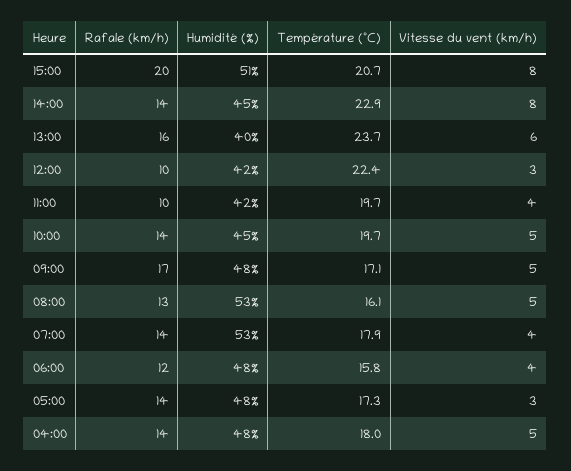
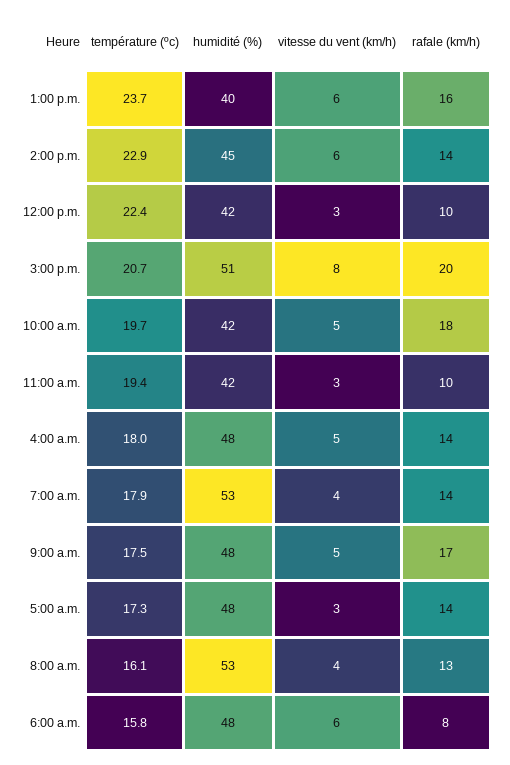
  {
    "Rafale (km/h)": {
      "15:00": 20,
      "14:00": 14,
      "13:00": 16,
      "12:00": 10,
      "11:00": 10,
-     "10:00": 14,
+     "10:00": 18,
      "09:00": 17,
      "08:00": 13,
      "07:00": 14,
-     "06:00": 12,
+     "06:00": 8,
      "05:00": 14,
      "04:00": 14
    },
    "Humidité (%)": {
      "15:00": 51,
      "14:00": 45,
      "13:00": 40,
      "12:00": 42,
      "11:00": 42,
-     "10:00": 45,
+     "10:00": 42,
      "09:00": 48,
      "08:00": 53,
      "07:00": 53,
      "06:00": 48,
      "05:00": 48,
      "04:00": 48
    },
    "Température (ºC)": {
      "15:00": 20.7,
      "14:00": 22.9,
      "13:00": 23.7,
      "12:00": 22.4,
-     "11:00": 19.7,
+     "11:00": 19.4,
      "10:00": 19.7,
-     "09:00": 17.1,
+     "09:00": 17.5,
      "08:00": 16.1,
      "07:00": 17.9,
      "06:00": 15.8,
      "05:00": 17.3,
      "04:00": 18
    },
    "Vitesse du vent (km/h)": {
      "15:00": 8,
-     "14:00": 8,
+     "14:00": 6,
      "13:00": 6,
      "12:00": 3,
-     "11:00": 4,
+     "11:00": 3,
      "10:00": 5,
      "09:00": 5,
-     "08:00": 5,
+     "08:00": 4,
      "07:00": 4,
-     "06:00": 4,
+     "06:00": 6,
      "05:00": 3,
      "04:00": 5
    }
  }

